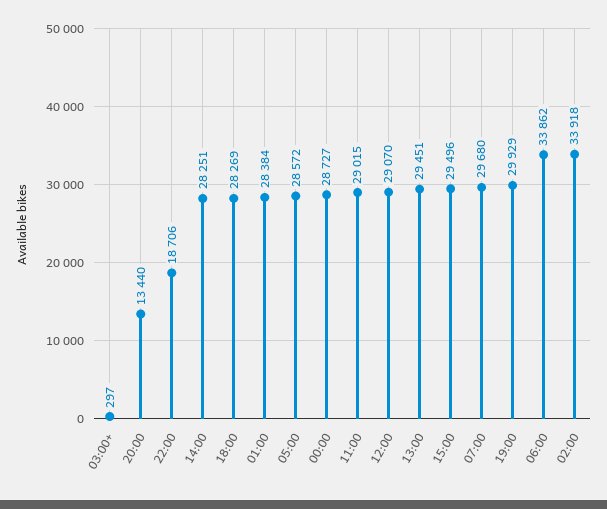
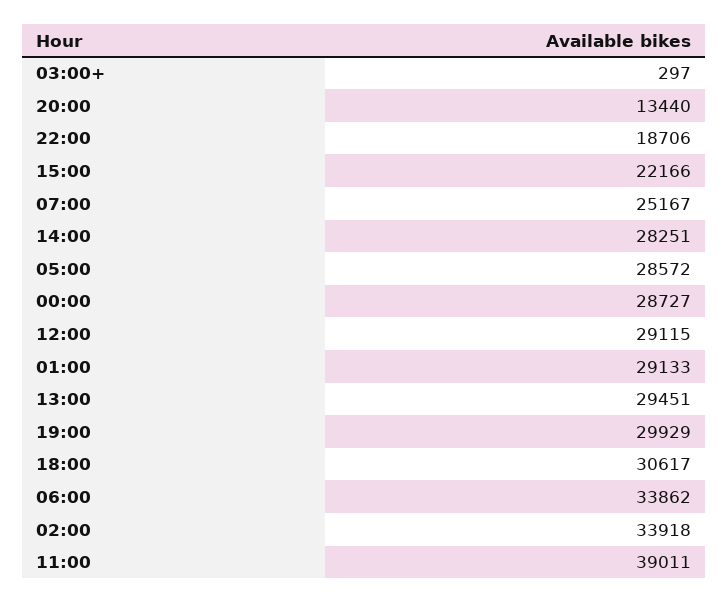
  {
    "03:00+": 297,
    "20:00": 13440,
    "22:00": 18706,
    "14:00": 28251,
-   "18:00": 28269,
+   "18:00": 30617,
-   "01:00": 28384,
+   "01:00": 29133,
    "05:00": 28572,
    "00:00": 28727,
-   "11:00": 29015,
+   "11:00": 39011,
-   "12:00": 29070,
+   "12:00": 29115,
    "13:00": 29451,
-   "15:00": 29496,
+   "15:00": 22166,
-   "07:00": 29680,
+   "07:00": 25167,
    "19:00": 29929,
    "06:00": 33862,
    "02:00": 33918
  }

